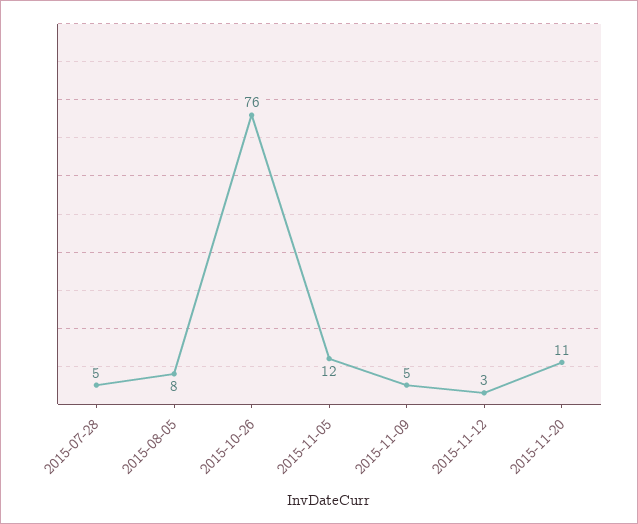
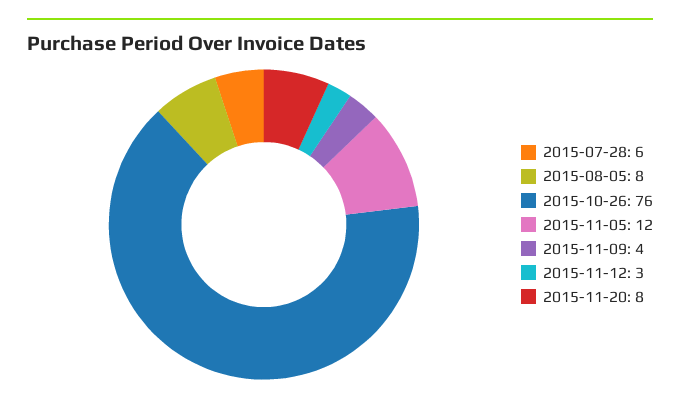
  {
-   "2015-07-28": 5,
+   "2015-07-28": 6,
    "2015-08-05": 8,
    "2015-10-26": 76,
    "2015-11-05": 12,
-   "2015-11-09": 5,
+   "2015-11-09": 4,
    "2015-11-12": 3,
-   "2015-11-20": 11
+   "2015-11-20": 8
  }

